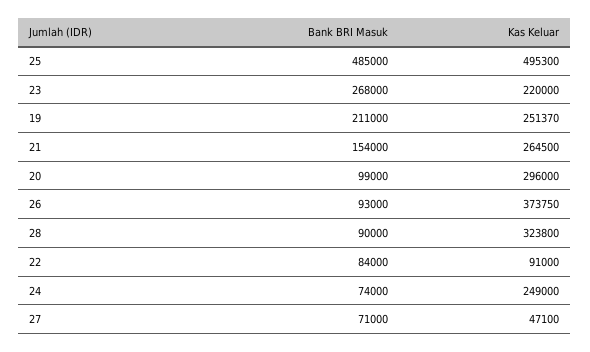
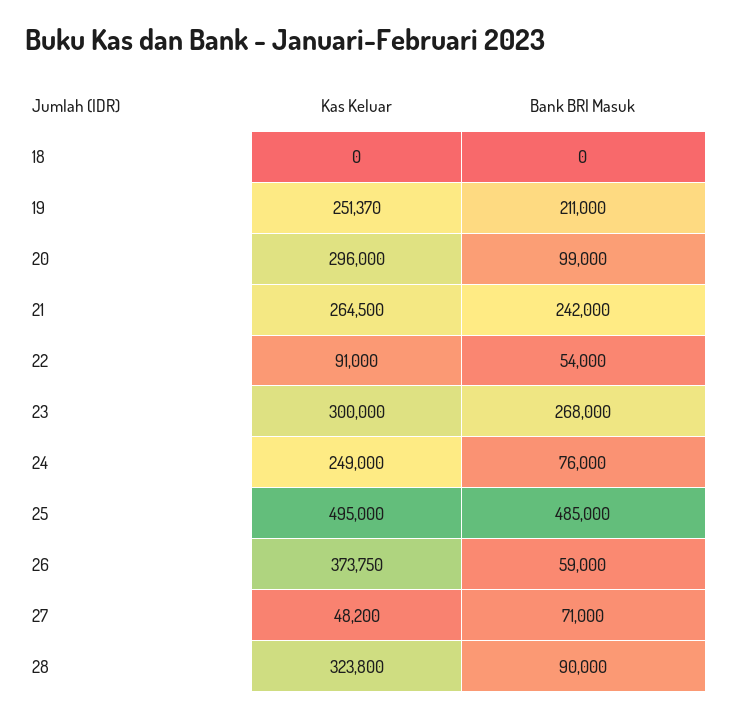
  {
    "Bank BRI Masuk": {
      "25": 485000,
      "23": 268000,
      "19": 211000,
-     "21": 154000,
+     "21": 242000,
      "20": 99000,
-     "26": 93000,
+     "26": 59000,
      "28": 90000,
-     "22": 84000,
+     "22": 54000,
-     "24": 74000,
+     "24": 76000,
-     "27": 71000
+     "27": 71000,
+     "18": 0
    },
    "Kas Keluar": {
-     "25": 495300,
+     "25": 495000,
-     "23": 220000,
+     "23": 300000,
      "19": 251370,
      "21": 264500,
      "20": 296000,
      "26": 373750,
      "28": 323800,
      "22": 91000,
      "24": 249000,
-     "27": 47100
+     "27": 48200,
+     "18": 0
    }
  }

